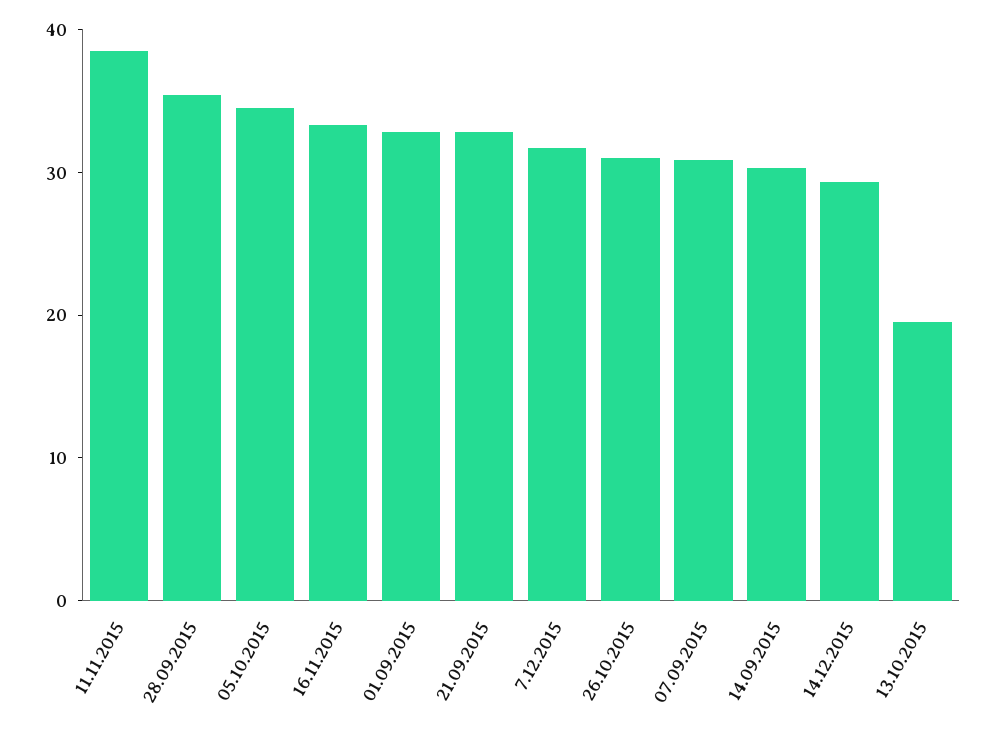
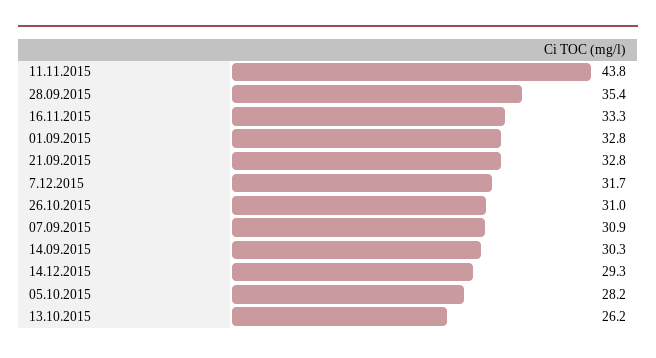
  {
-   "11.11.2015": 38,
+   "11.11.2015": 43.8,
    "28.09.2015": 35.4,
-   "05.10.2015": 34,
+   "05.10.2015": 28.2,
    "16.11.2015": 33.3,
    "01.09.2015": 32.8,
    "21.09.2015": 32.8,
    "7.12.2015": 31.7,
    "26.10.2015": 31,
    "07.09.2015": 30.9,
    "14.09.2015": 30.3,
    "14.12.2015": 29.3,
-   "13.10.2015": 20
+   "13.10.2015": 26.2
  }

